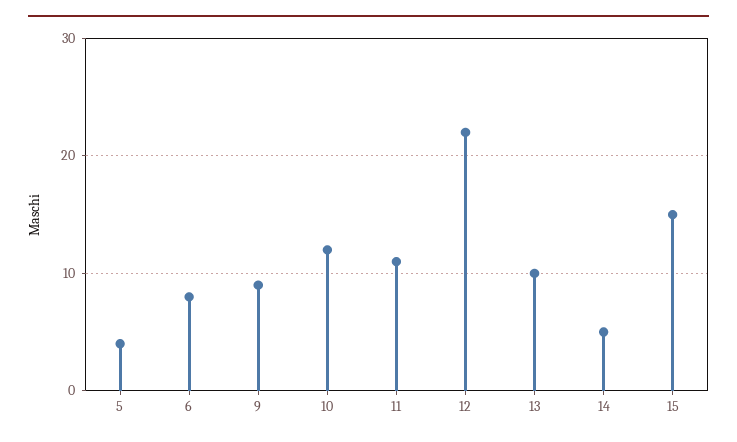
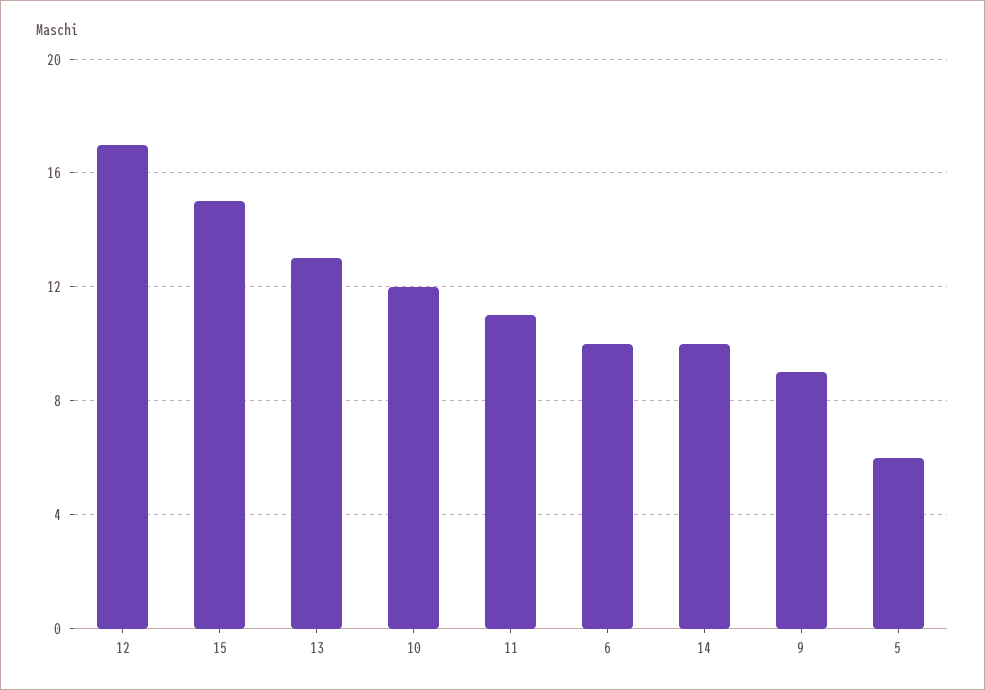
  {
-   "5": 4,
+   "5": 6,
-   "6": 8,
+   "6": 10,
    "9": 9,
    "10": 12,
    "11": 11,
-   "12": 22,
+   "12": 17,
-   "13": 10,
+   "13": 13,
-   "14": 5,
+   "14": 10,
    "15": 15
  }

